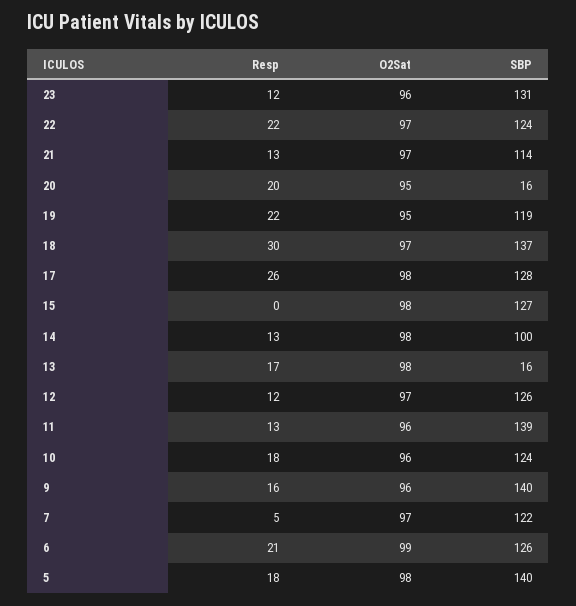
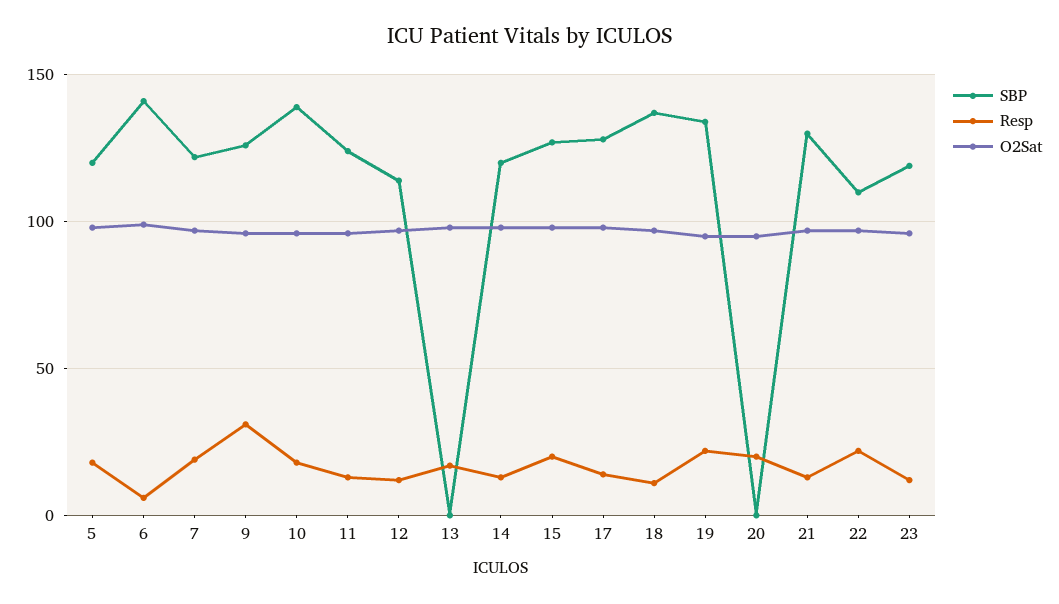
  {
    "Resp": {
      "23": 12,
      "22": 22,
      "21": 13,
      "20": 20,
      "19": 22,
-     "18": 30,
+     "18": 10,
-     "17": 26,
+     "17": 15,
-     "15": 0,
+     "15": 20,
      "14": 13,
      "13": 17,
      "12": 12,
      "11": 13,
      "10": 18,
-     "9": 16,
+     "9": 30,
-     "7": 5,
+     "7": 20,
-     "6": 21,
+     "6": 5,
      "5": 18
    },
    "O2Sat": {
      "23": 96,
      "22": 97,
      "21": 97,
      "20": 95,
      "19": 95,
      "18": 97,
      "17": 98,
      "15": 98,
      "14": 98,
      "13": 98,
      "12": 97,
      "11": 96,
      "10": 96,
      "9": 96,
      "7": 97,
      "6": 99,
      "5": 98
    },
    "SBP": {
-     "23": 131,
+     "23": 120,
-     "22": 124,
+     "22": 110,
-     "21": 114,
+     "21": 130,
-     "20": 16,
+     "20": 0,
-     "19": 119,
+     "19": 135,
      "18": 137,
      "17": 128,
      "15": 127,
-     "14": 100,
+     "14": 120,
-     "13": 16,
+     "13": 0,
-     "12": 126,
+     "12": 115,
-     "11": 139,
+     "11": 125,
-     "10": 124,
+     "10": 140,
-     "9": 140,
+     "9": 125,
      "7": 122,
-     "6": 126,
+     "6": 140,
-     "5": 140
+     "5": 120
    }
  }

